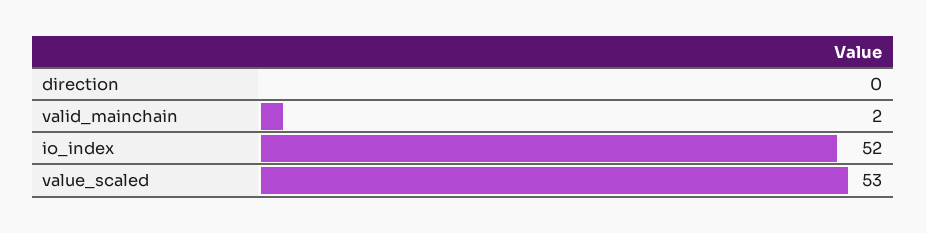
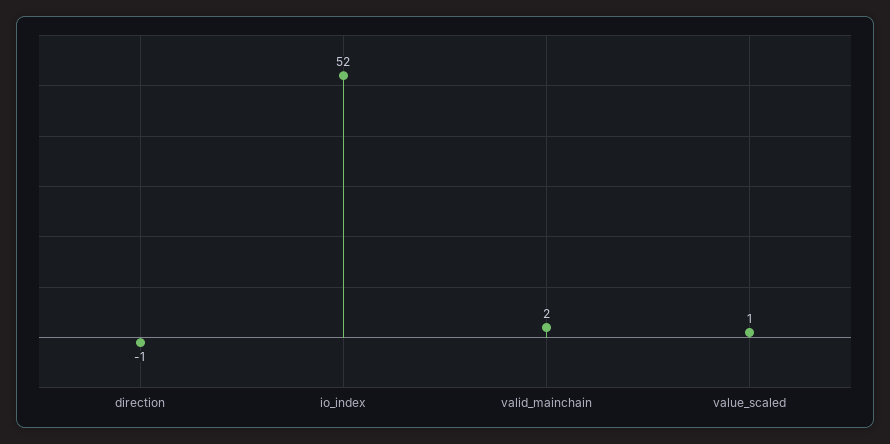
  {
-   "direction": 0,
+   "direction": -1,
    "valid_mainchain": 2,
    "io_index": 52,
-   "value_scaled": 53
+   "value_scaled": 1
  }

